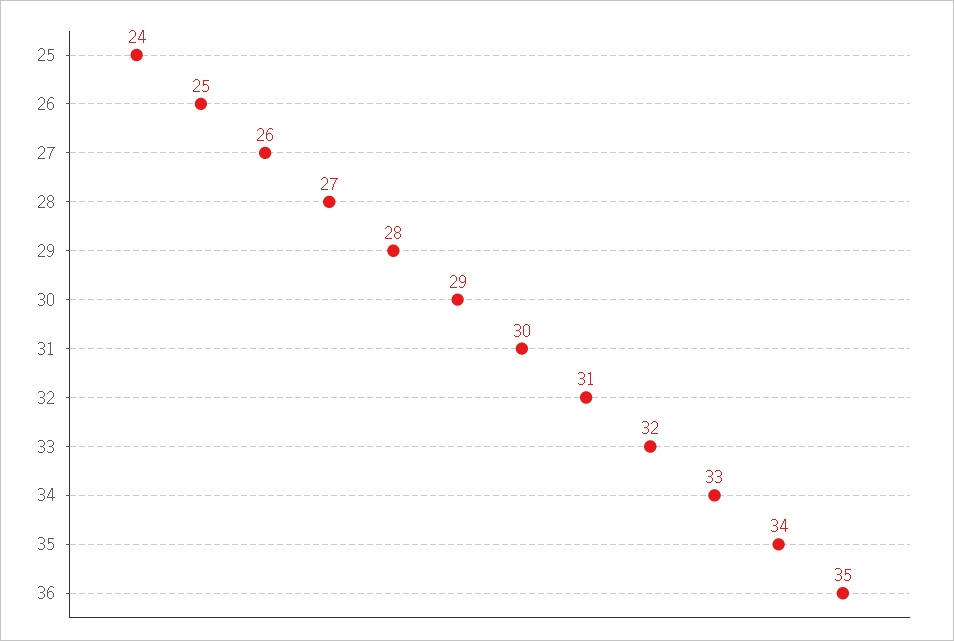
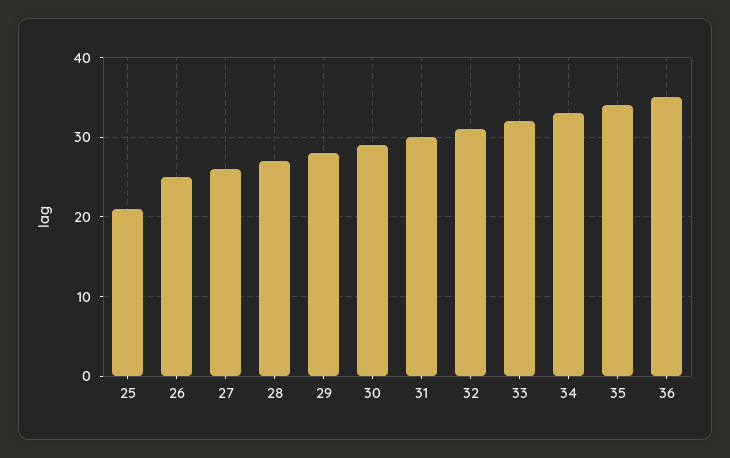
  {
-   "25": 24,
+   "25": 21,
    "26": 25,
    "27": 26,
    "28": 27,
    "29": 28,
    "30": 29,
    "31": 30,
    "32": 31,
    "33": 32,
    "34": 33,
    "35": 34,
    "36": 35
  }

